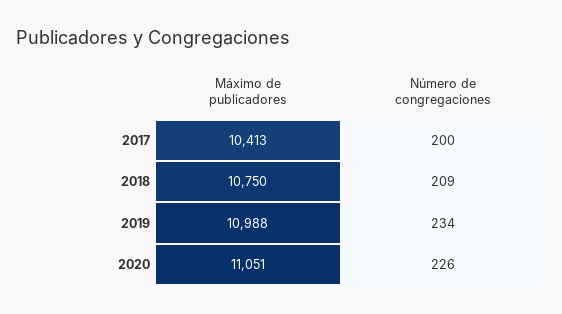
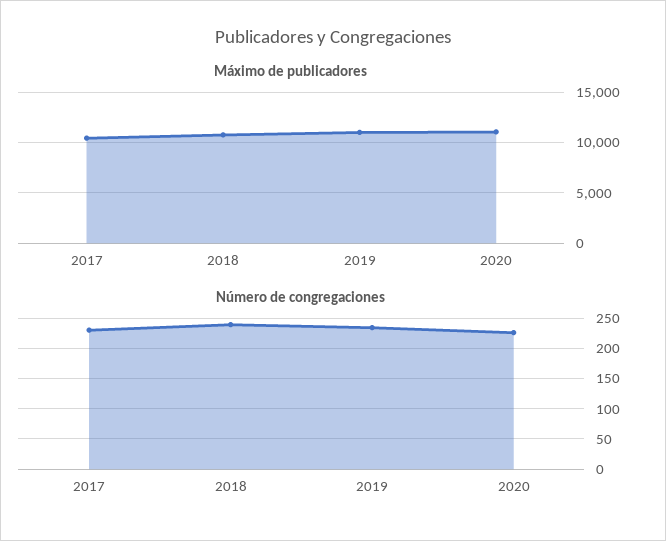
  {
    "Máximo de publicadores": {
      "2017": 10413,
      "2018": 10750,
      "2019": 10988,
      "2020": 11051
    },
    "Número de congregaciones": {
-     "2017": 200,
+     "2017": 230,
-     "2018": 209,
+     "2018": 240,
      "2019": 234,
      "2020": 226
    }
  }

